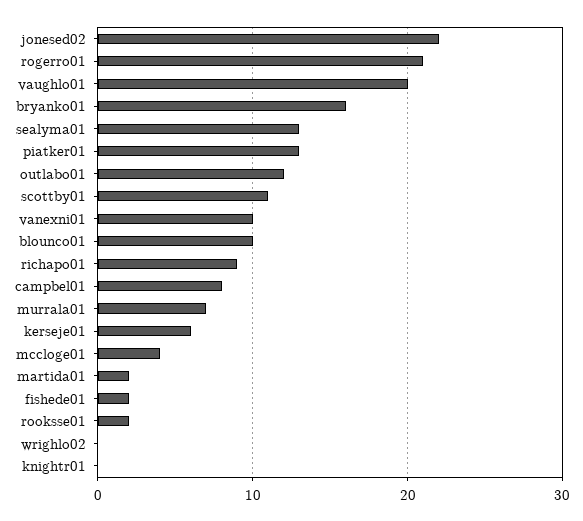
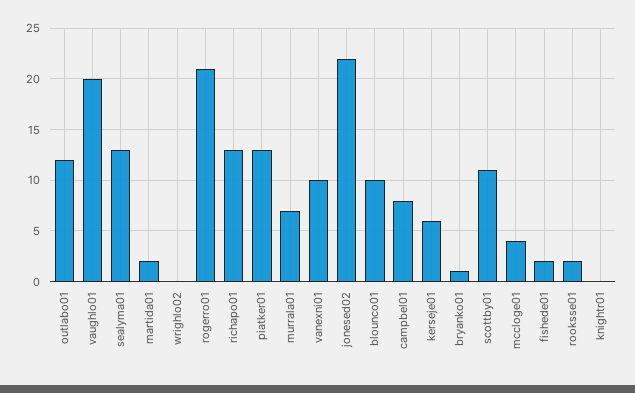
  {
    "jonesed02": 22,
    "rogerro01": 21,
    "vaughlo01": 20,
-   "bryanko01": 16,
+   "bryanko01": 1,
    "sealyma01": 13,
    "piatker01": 13,
    "outlabo01": 12,
    "scottby01": 11,
    "vanexni01": 10,
    "blounco01": 10,
-   "richapo01": 9,
+   "richapo01": 13,
    "campbel01": 8,
    "murrala01": 7,
    "kerseje01": 6,
    "mccloge01": 4,
    "martida01": 2,
    "fishede01": 2,
    "rooksse01": 2,
    "wrighlo02": 0,
    "knightr01": 0
  }

